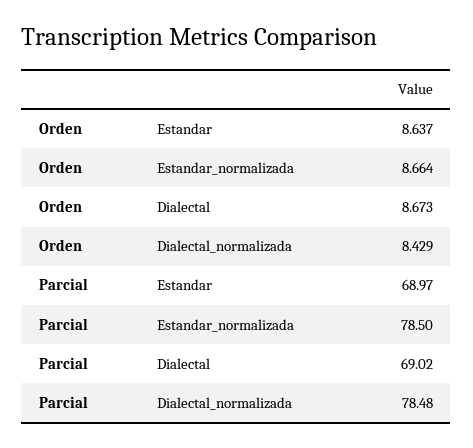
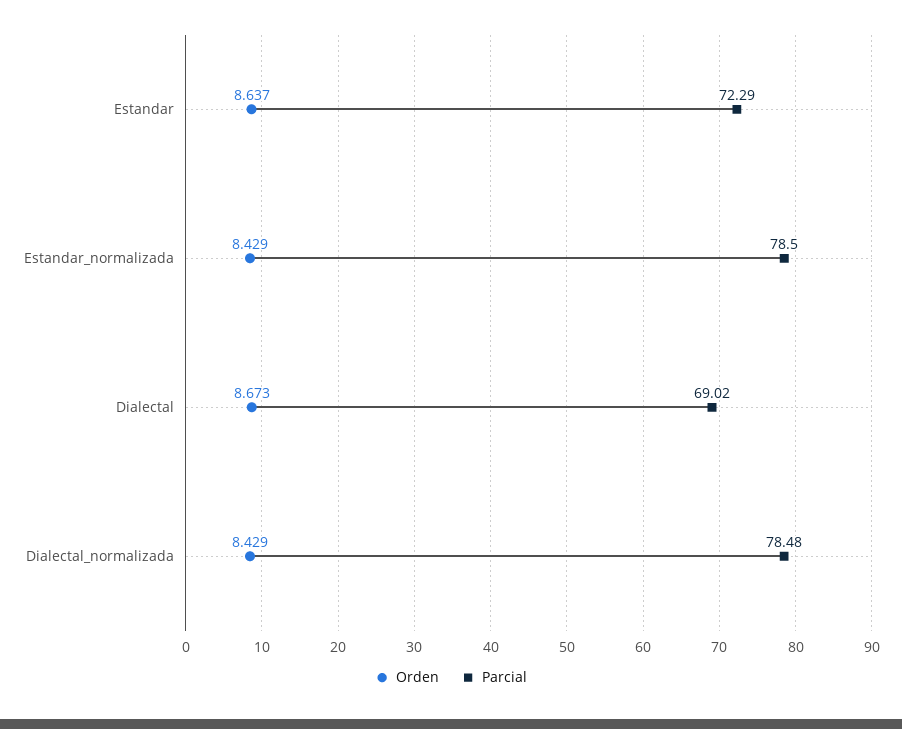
  {
    "Orden": {
      "Estandar": 8.637,
-     "Estandar_normalizada": 8.664,
+     "Estandar_normalizada": 8.429,
      "Dialectal": 8.673,
      "Dialectal_normalizada": 8.429
    },
    "Parcial": {
-     "Estandar": 68.97,
+     "Estandar": 72.29,
      "Estandar_normalizada": 78.5,
      "Dialectal": 69.02,
      "Dialectal_normalizada": 78.48
    }
  }

